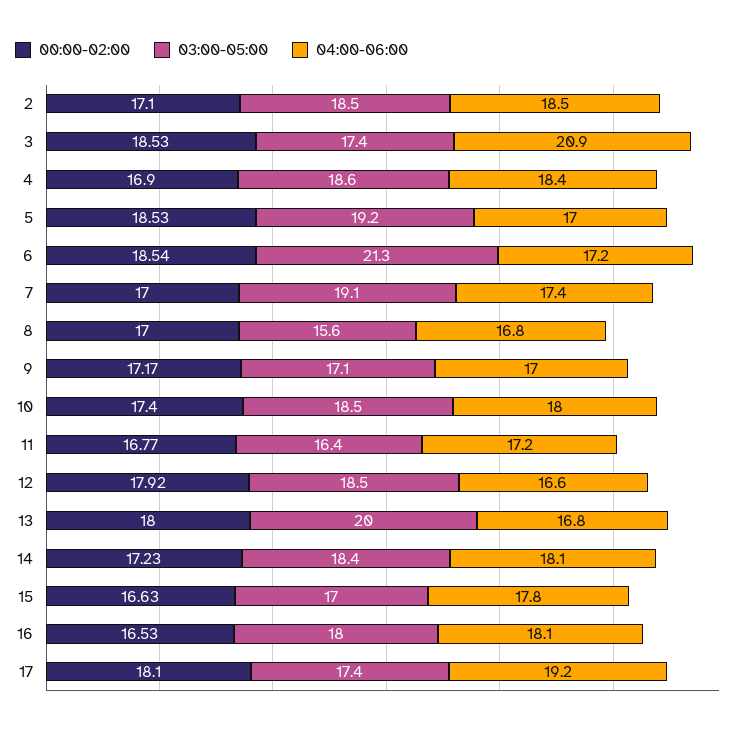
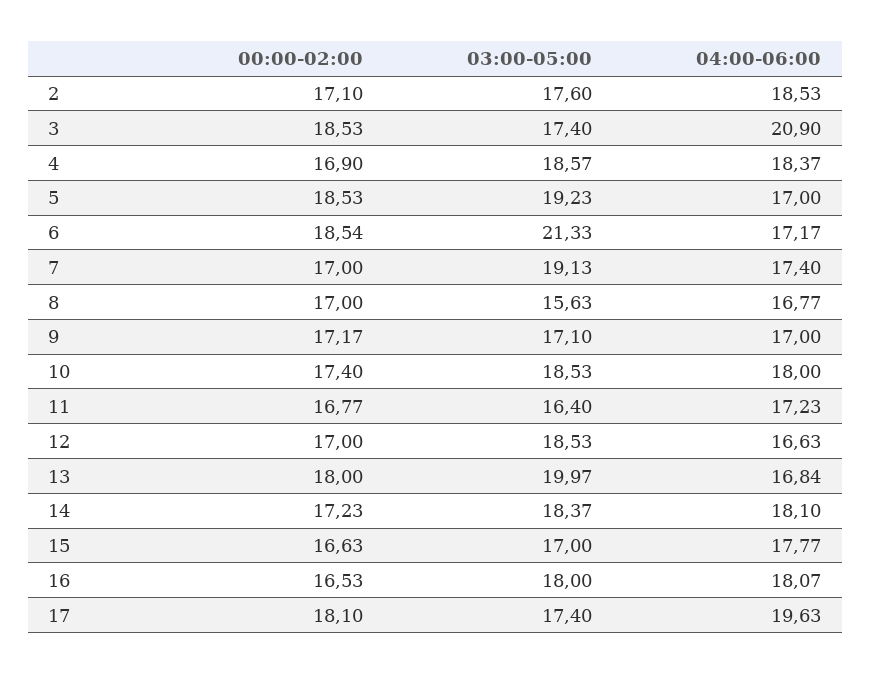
  {
    "00:00-02:00": {
      "2": 17.1,
      "3": 18.53,
      "4": 16.9,
      "5": 18.53,
      "6": 18.54,
      "7": 17,
      "8": 17,
      "9": 17.17,
      "10": 17.4,
      "11": 16.77,
-     "12": 17.92,
+     "12": 17,
      "13": 18,
      "14": 17.23,
      "15": 16.63,
      "16": 16.53,
      "17": 18.1
    },
    "03:00-05:00": {
-     "2": 18.5,
+     "2": 17.6,
      "3": 17.4,
      "4": 18.57,
      "5": 19.23,
      "6": 21.33,
      "7": 19.13,
      "8": 15.63,
      "9": 17.1,
      "10": 18.53,
      "11": 16.4,
      "12": 18.53,
      "13": 19.97,
      "14": 18.37,
      "15": 17,
      "16": 18,
      "17": 17.4
    },
    "04:00-06:00": {
      "2": 18.53,
      "3": 20.9,
      "4": 18.37,
      "5": 17,
      "6": 17.17,
      "7": 17.4,
      "8": 16.77,
      "9": 17,
      "10": 18,
      "11": 17.23,
      "12": 16.63,
      "13": 16.84,
      "14": 18.1,
      "15": 17.77,
      "16": 18.07,
-     "17": 19.2
+     "17": 19.63
    }
  }

